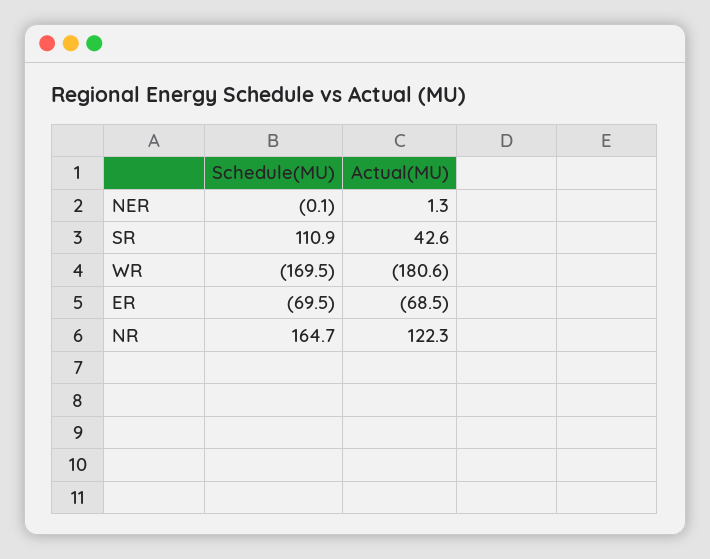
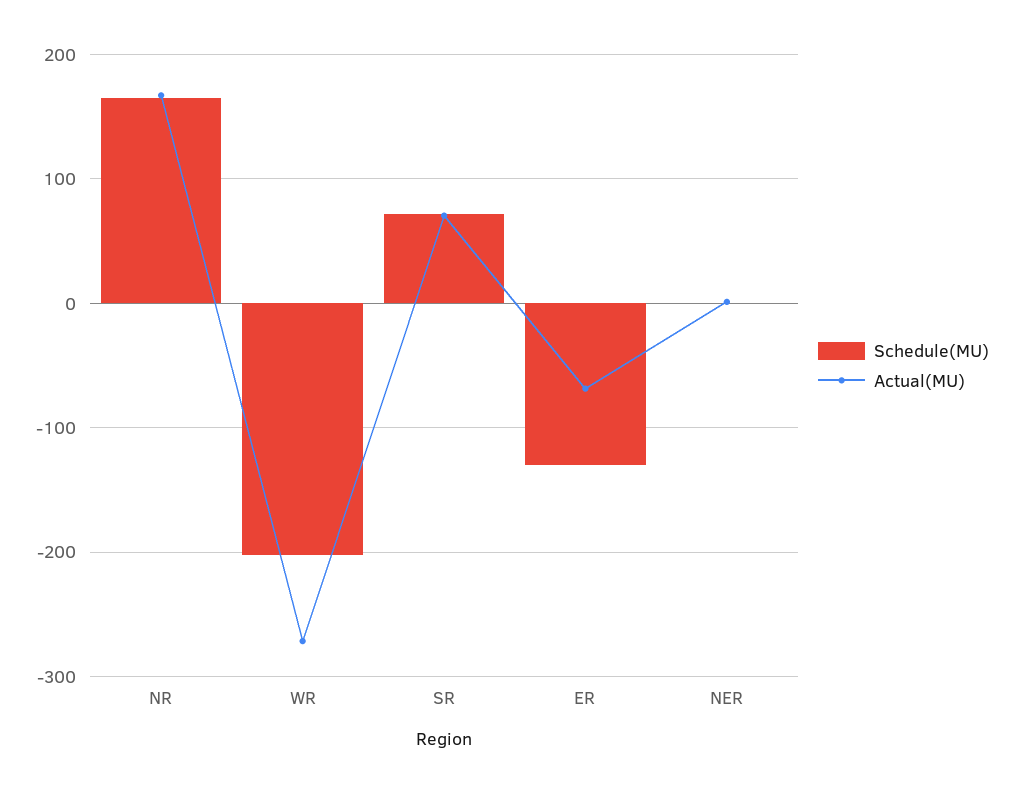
  {
    "Schedule(MU)": {
      "NER": -0.1,
-     "SR": 110.9,
+     "SR": 70,
-     "WR": -169.5,
+     "WR": -200,
-     "ER": -69.5,
+     "ER": -130,
      "NR": 164.7
    },
    "Actual(MU)": {
      "NER": 1.3,
-     "SR": 42.6,
+     "SR": 70,
-     "WR": -180.6,
+     "WR": -270,
      "ER": -68.5,
-     "NR": 122.3
+     "NR": 170
    }
  }

